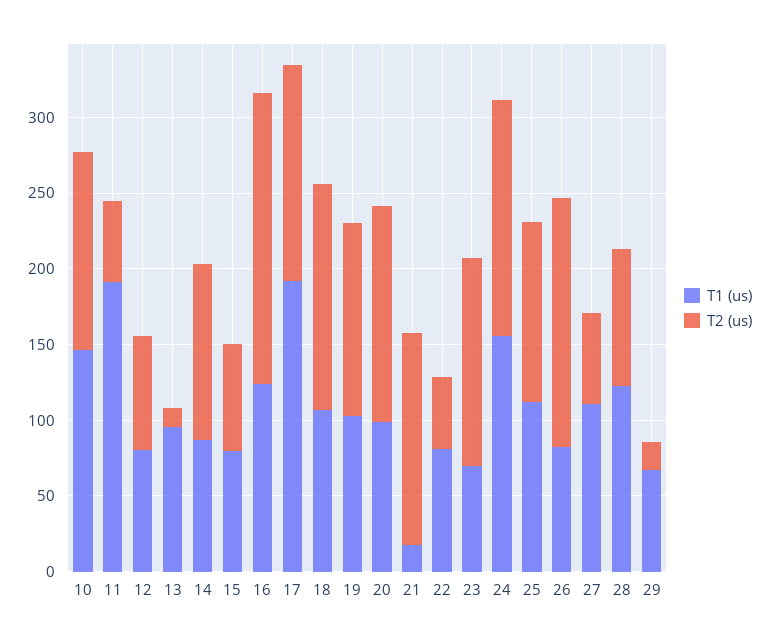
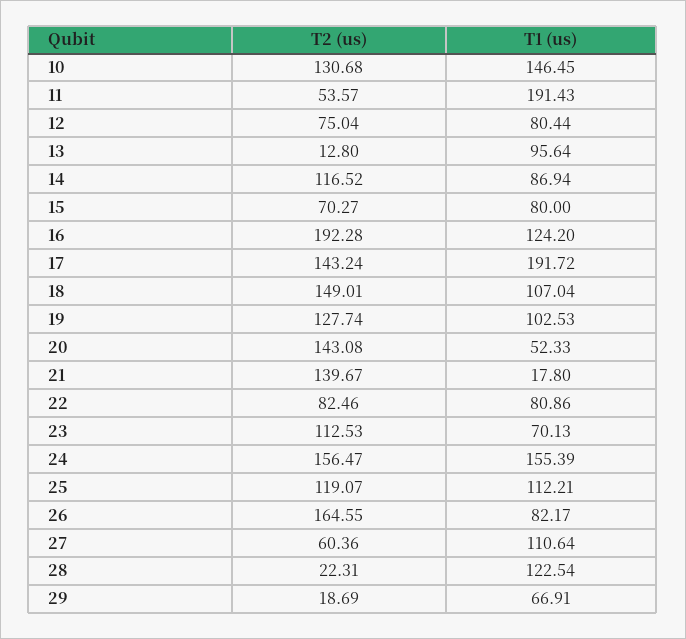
  {
    "T1 (us)": {
      "10": 146.45,
      "11": 191.43,
      "12": 80.44,
      "13": 95.64,
      "14": 86.94,
      "15": 80,
      "16": 124.2,
      "17": 191.72,
      "18": 107.04,
      "19": 102.53,
-     "20": 100,
+     "20": 52.33,
      "21": 17.8,
      "22": 80.86,
      "23": 70.13,
      "24": 155.39,
      "25": 112.21,
      "26": 82.17,
      "27": 110.64,
      "28": 122.54,
      "29": 66.91
    },
    "T2 (us)": {
      "10": 130.68,
      "11": 53.57,
      "12": 75.04,
      "13": 12.8,
      "14": 116.52,
      "15": 70.27,
      "16": 192.28,
      "17": 143.24,
      "18": 149.01,
      "19": 127.74,
      "20": 143.08,
      "21": 139.67,
-     "22": 50,
+     "22": 82.46,
-     "23": 140,
+     "23": 112.53,
      "24": 156.47,
      "25": 119.07,
      "26": 164.55,
      "27": 60.36,
-     "28": 90,
+     "28": 22.31,
      "29": 18.69
    }
  }

